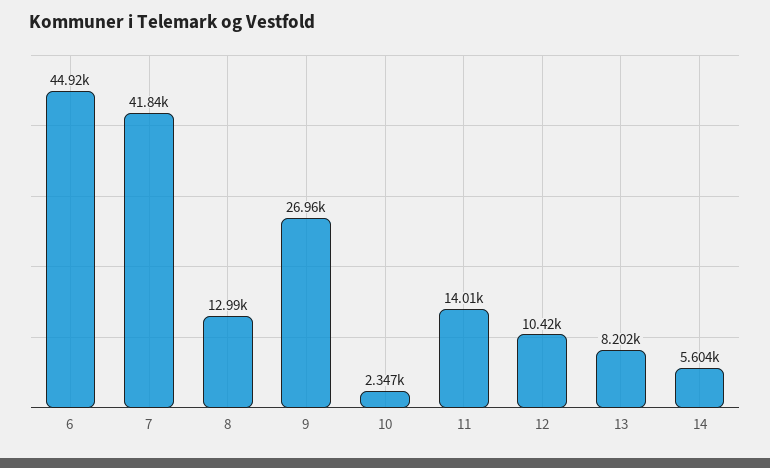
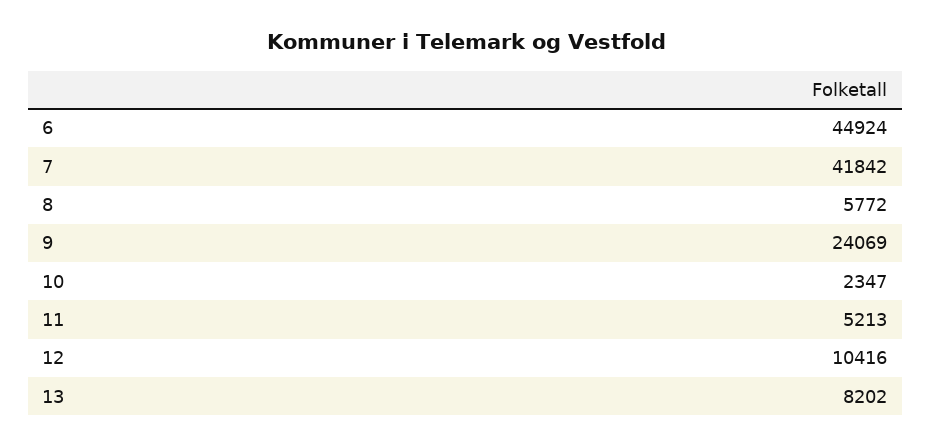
  {
    "6": 44924,
    "7": 41842,
-   "8": 12990,
+   "8": 5772,
-   "9": 26960,
+   "9": 24069,
    "10": 2347,
-   "11": 14010,
+   "11": 5213,
    "12": 10416,
-   "13": 8202,
+   "13": 8202
-   "14": 5604
  }

